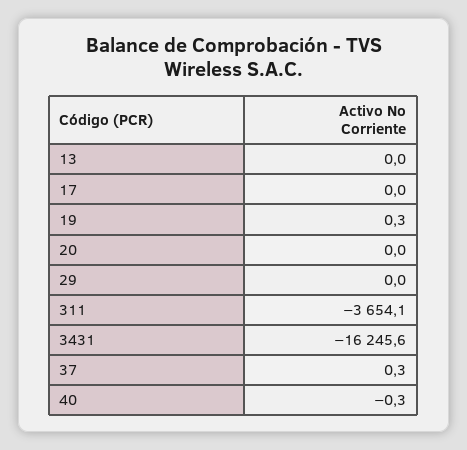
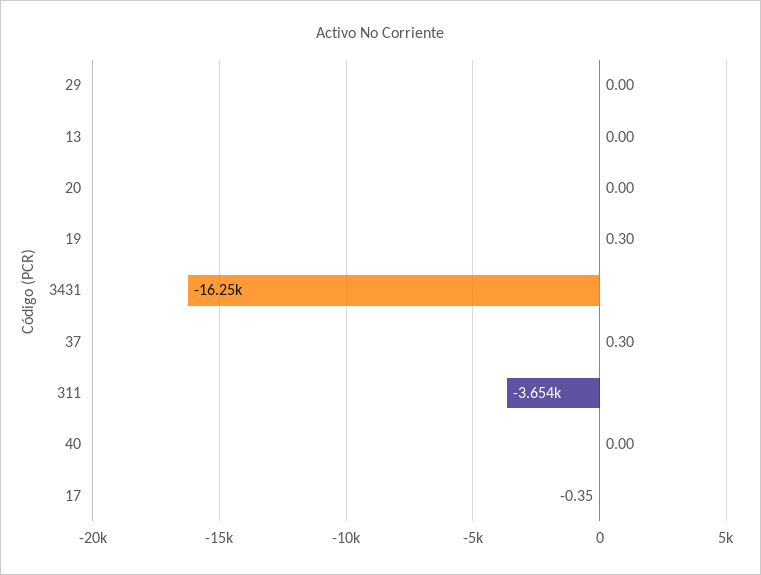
  {
    "13": 0,
-   "17": 0,
+   "17": -0.35,
    "19": 0.3,
    "20": 0,
    "29": 0,
    "311": -3654.1,
    "3431": -16245.6,
    "37": 0.3,
-   "40": -0.3
+   "40": 0
  }

